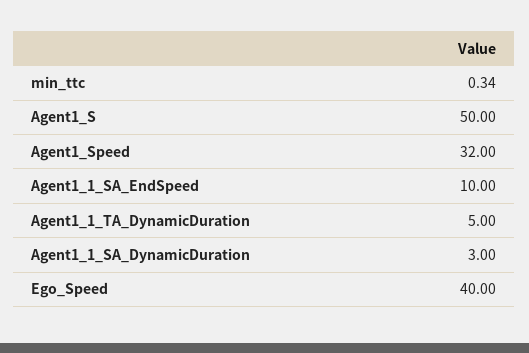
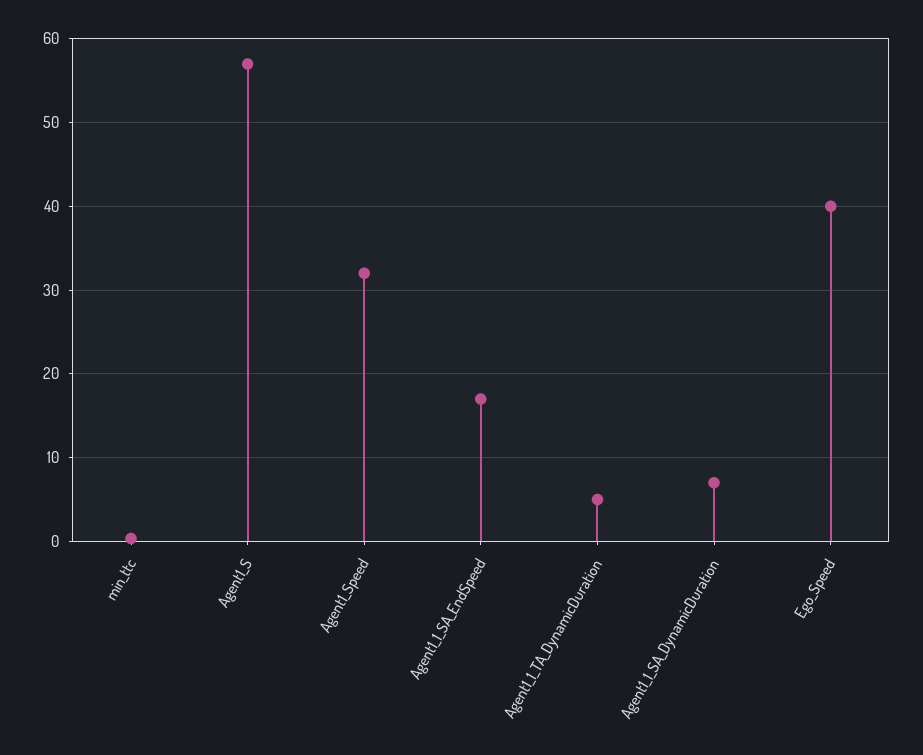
  {
    "min_ttc": 0.34,
-   "Agent1_S": 50,
+   "Agent1_S": 57,
    "Agent1_Speed": 32,
-   "Agent1_1_SA_EndSpeed": 10,
+   "Agent1_1_SA_EndSpeed": 17,
    "Agent1_1_TA_DynamicDuration": 5,
-   "Agent1_1_SA_DynamicDuration": 3,
+   "Agent1_1_SA_DynamicDuration": 7,
    "Ego_Speed": 40
  }

